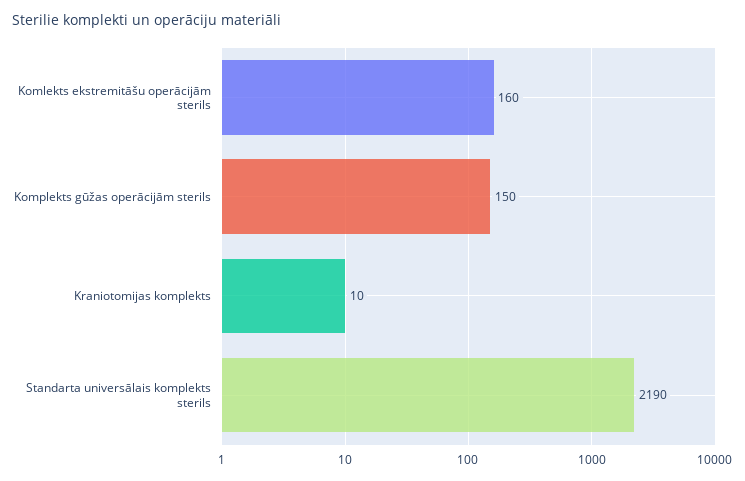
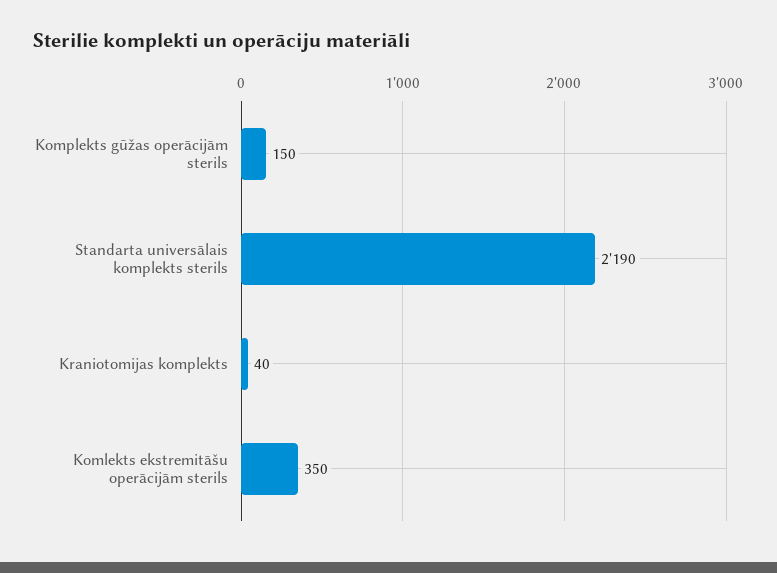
  {
-   "Komlekts ekstremitāšu operācijām sterils": 160,
+   "Komlekts ekstremitāšu operācijām sterils": 350,
    "Komplekts gūžas operācijām sterils": 150,
-   "Kraniotomijas komplekts": 10,
+   "Kraniotomijas komplekts": 40,
    "Standarta universālais komplekts sterils": 2190
  }

